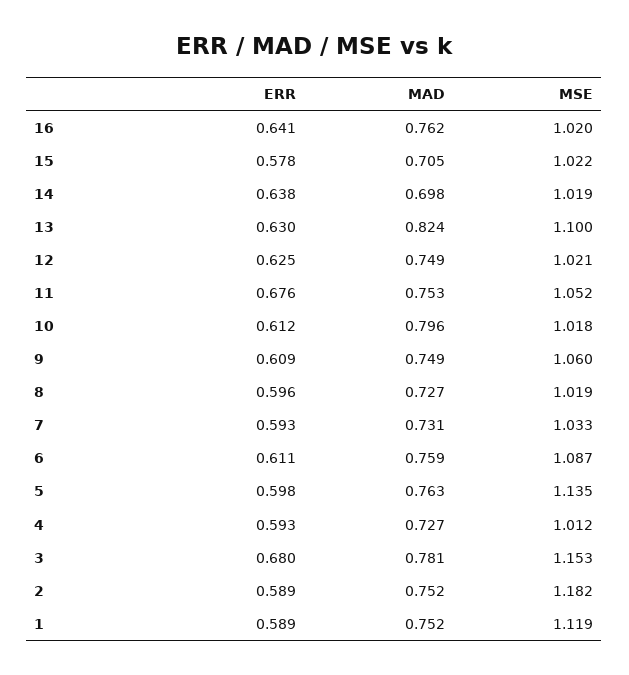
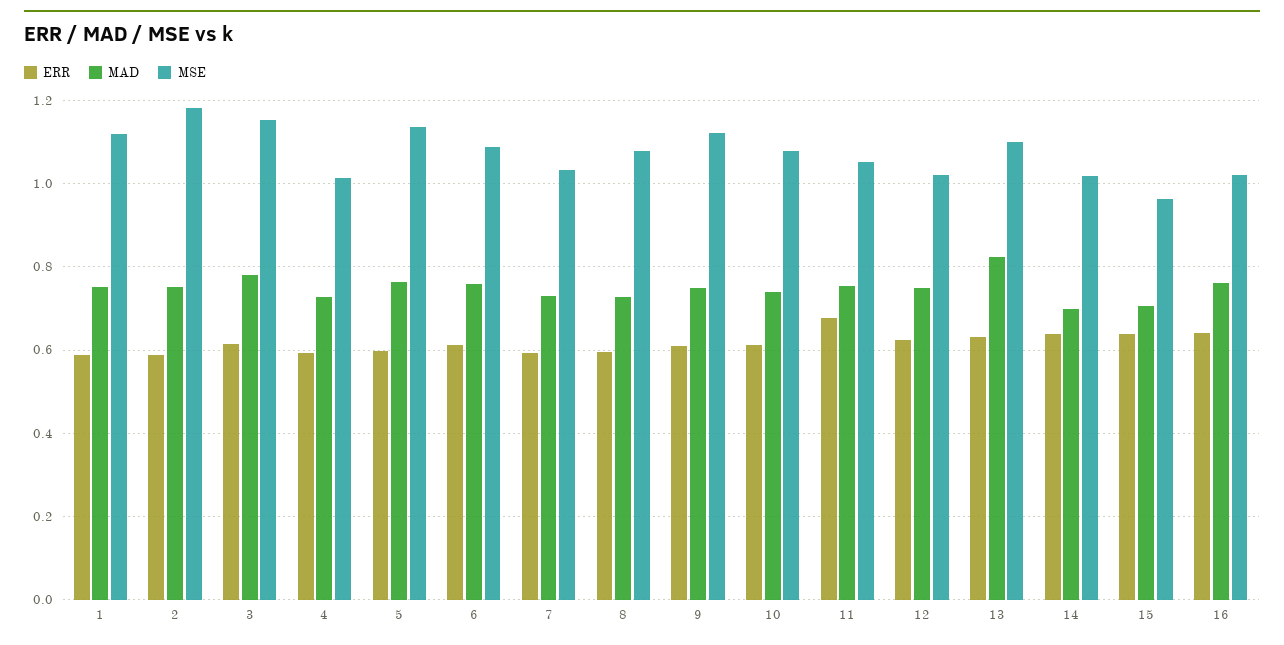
  {
    "ERR": {
      "16": 0.641,
-     "15": 0.578,
+     "15": 0.64,
      "14": 0.638,
      "13": 0.63,
      "12": 0.625,
      "11": 0.676,
      "10": 0.612,
      "9": 0.609,
      "8": 0.596,
      "7": 0.593,
      "6": 0.611,
      "5": 0.598,
      "4": 0.593,
-     "3": 0.68,
+     "3": 0.62,
      "2": 0.589,
      "1": 0.589
    },
    "MAD": {
      "16": 0.762,
      "15": 0.705,
      "14": 0.698,
      "13": 0.824,
      "12": 0.749,
      "11": 0.753,
-     "10": 0.796,
+     "10": 0.74,
      "9": 0.749,
      "8": 0.727,
      "7": 0.731,
      "6": 0.759,
      "5": 0.763,
      "4": 0.727,
      "3": 0.781,
      "2": 0.752,
      "1": 0.752
    },
    "MSE": {
      "16": 1.02,
-     "15": 1.022,
+     "15": 0.96,
      "14": 1.019,
      "13": 1.1,
      "12": 1.021,
      "11": 1.052,
-     "10": 1.018,
+     "10": 1.08,
-     "9": 1.06,
+     "9": 1.12,
-     "8": 1.019,
+     "8": 1.08,
      "7": 1.033,
      "6": 1.087,
      "5": 1.135,
      "4": 1.012,
      "3": 1.153,
      "2": 1.182,
      "1": 1.119
    }
  }

